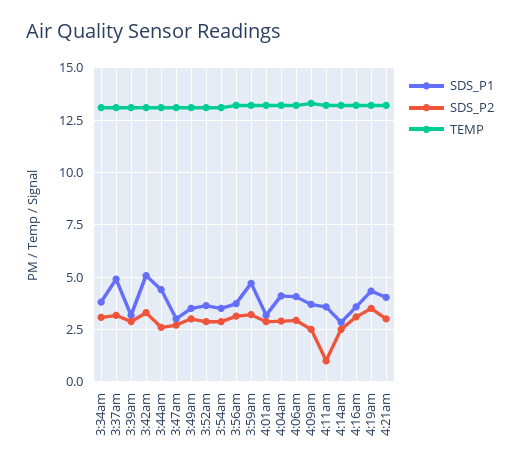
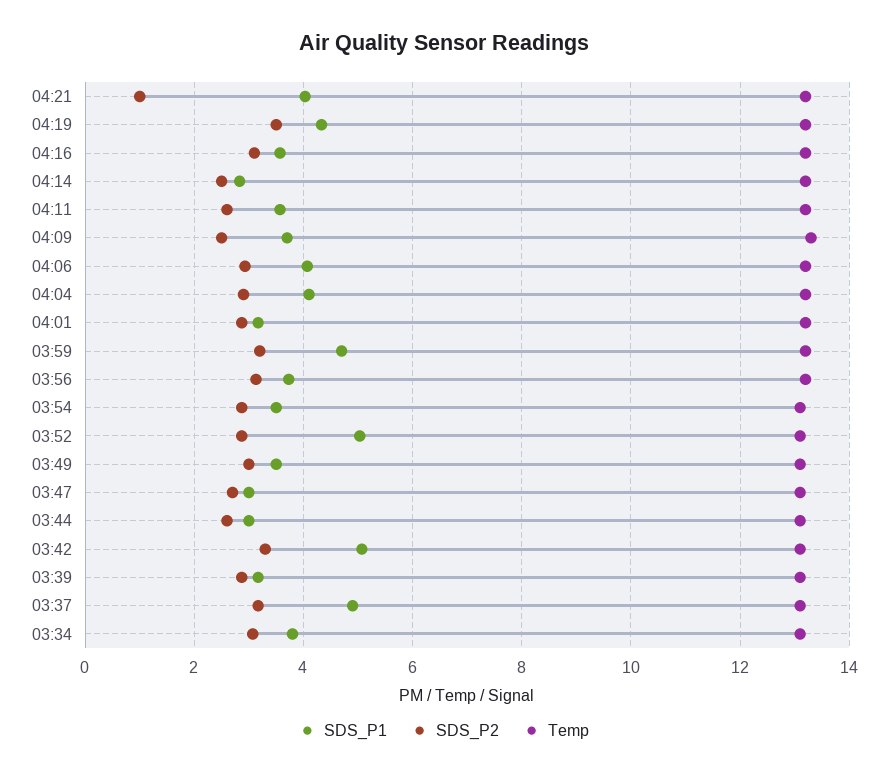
  {
    "SDS_P1": {
      "3:34am": 3.8,
      "3:37am": 5,
      "3:39am": 3.2,
      "3:42am": 5,
-     "3:44am": 4.5,
+     "3:44am": 3,
      "3:47am": 3,
      "3:49am": 3.6,
-     "3:52am": 3.5,
+     "3:52am": 5,
      "3:54am": 3.6,
      "3:56am": 3.8,
      "3:59am": 4.8,
      "4:01am": 3.2,
      "4:04am": 4.2,
      "4:06am": 4,
      "4:09am": 3.8,
      "4:11am": 3.6,
      "4:14am": 2.8,
      "4:16am": 3.6,
      "4:19am": 4.4,
      "4:21am": 4
    },
    "SDS_P2": {
      "3:34am": 3,
      "3:37am": 3.2,
      "3:39am": 2.8,
      "3:42am": 3.4,
      "3:44am": 2.6,
      "3:47am": 2.8,
      "3:49am": 3,
      "3:52am": 2.8,
      "3:54am": 2.8,
      "3:56am": 3.2,
      "3:59am": 3.2,
      "4:01am": 2.8,
      "4:04am": 3,
      "4:06am": 3,
      "4:09am": 2.6,
-     "4:11am": 1,
+     "4:11am": 2.6,
      "4:14am": 2.6,
      "4:16am": 3.2,
      "4:19am": 3.6,
-     "4:21am": 3
+     "4:21am": 1
    },
    "TEMP": {
      "3:34am": 13.2,
      "3:37am": 13.2,
      "3:39am": 13.2,
      "3:42am": 13.2,
      "3:44am": 13.2,
      "3:47am": 13.2,
      "3:49am": 13.2,
      "3:52am": 13.2,
      "3:54am": 13.2,
      "3:56am": 13.2,
      "3:59am": 13.2,
      "4:01am": 13.2,
      "4:04am": 13.2,
      "4:06am": 13.2,
      "4:09am": 13.4,
      "4:11am": 13.2,
      "4:14am": 13.2,
      "4:16am": 13.2,
      "4:19am": 13.2,
      "4:21am": 13.2
    }
  }

